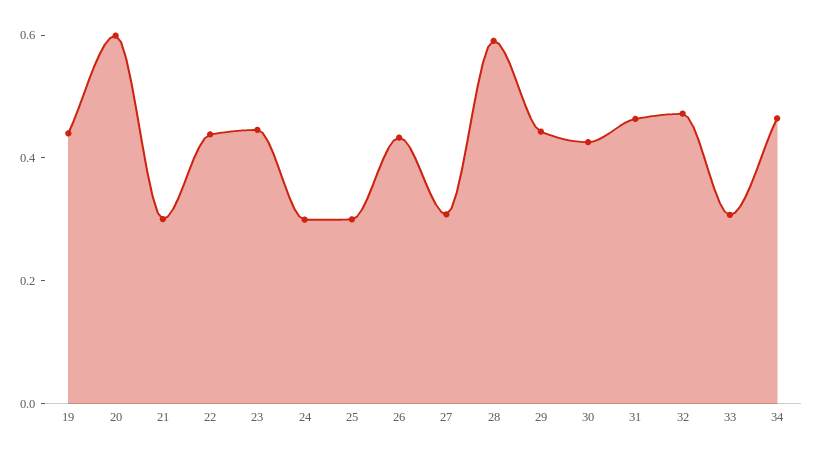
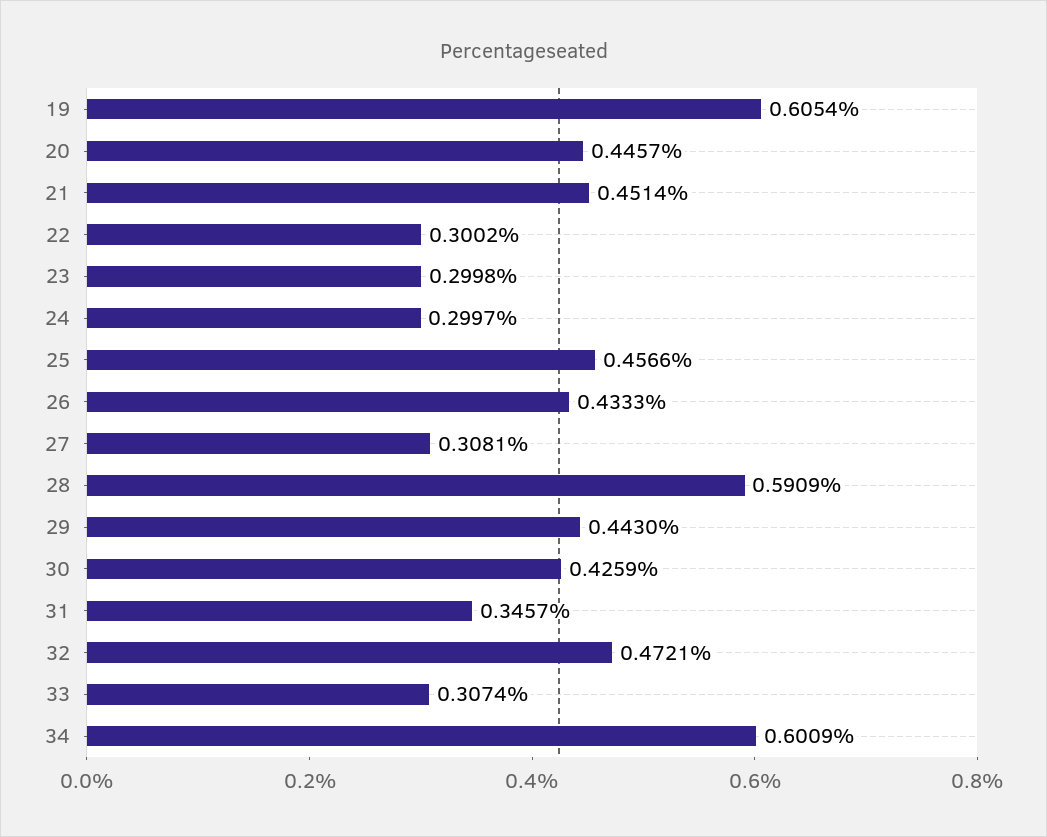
  {
-   "19": 0.45,
+   "19": 0.6054,
-   "20": 0.6,
+   "20": 0.4457,
-   "21": 0.3,
+   "21": 0.4514,
-   "22": 0.45,
+   "22": 0.3002,
-   "23": 0.45,
+   "23": 0.2998,
    "24": 0.2997,
-   "25": 0.3,
+   "25": 0.4566,
    "26": 0.4333,
    "27": 0.3081,
    "28": 0.5909,
    "29": 0.443,
    "30": 0.4259,
-   "31": 0.45,
+   "31": 0.3457,
    "32": 0.4721,
    "33": 0.3074,
-   "34": 0.45
+   "34": 0.6009
  }

